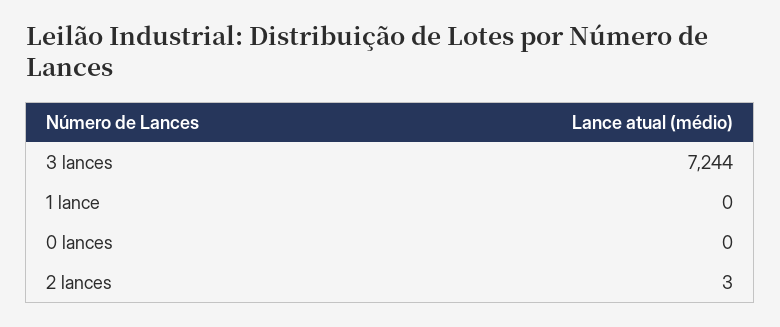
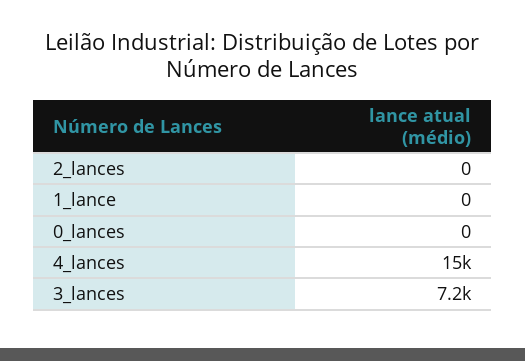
  {
    "3 lances": 7244,
    "1 lance": 0,
    "0 lances": 0,
-   "2 lances": 3
+   "2 lances": 0,
+   "4_lances": 15000
  }

